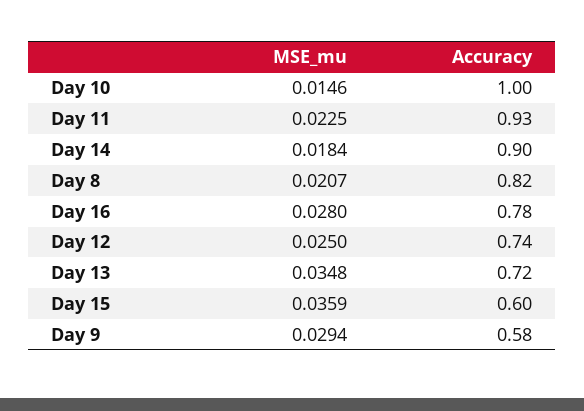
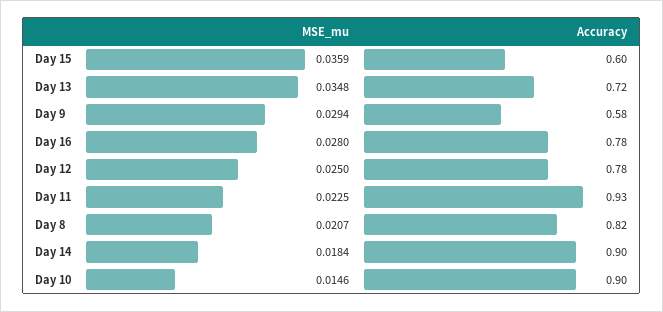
  {
    "MSE_mu": {
      "Day 10": 0.0146,
      "Day 11": 0.0225,
      "Day 14": 0.0184,
      "Day 8": 0.0207,
      "Day 16": 0.028,
      "Day 12": 0.025,
      "Day 13": 0.0348,
      "Day 15": 0.0359,
      "Day 9": 0.0294
    },
    "Accuracy": {
-     "Day 10": 1,
+     "Day 10": 0.9,
      "Day 11": 0.93,
      "Day 14": 0.9,
      "Day 8": 0.82,
      "Day 16": 0.78,
-     "Day 12": 0.74,
+     "Day 12": 0.78,
      "Day 13": 0.72,
      "Day 15": 0.6,
      "Day 9": 0.58
    }
  }

